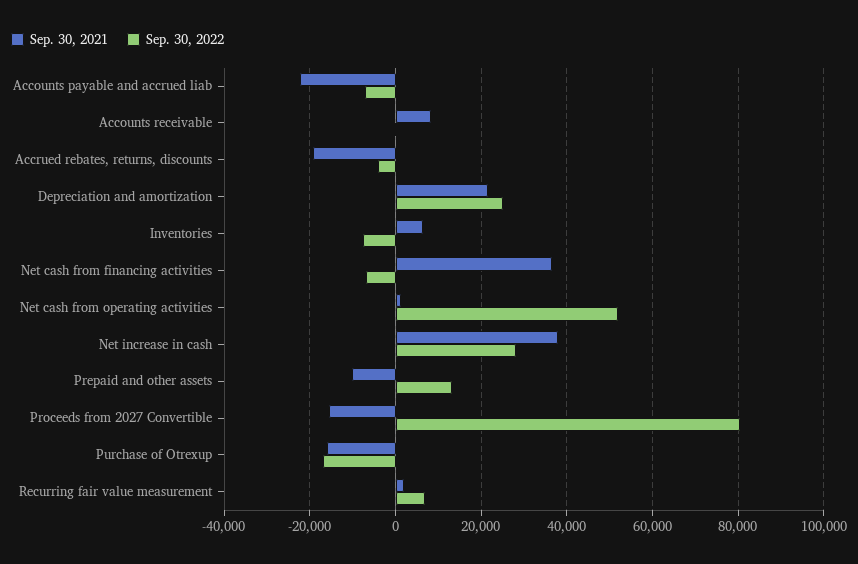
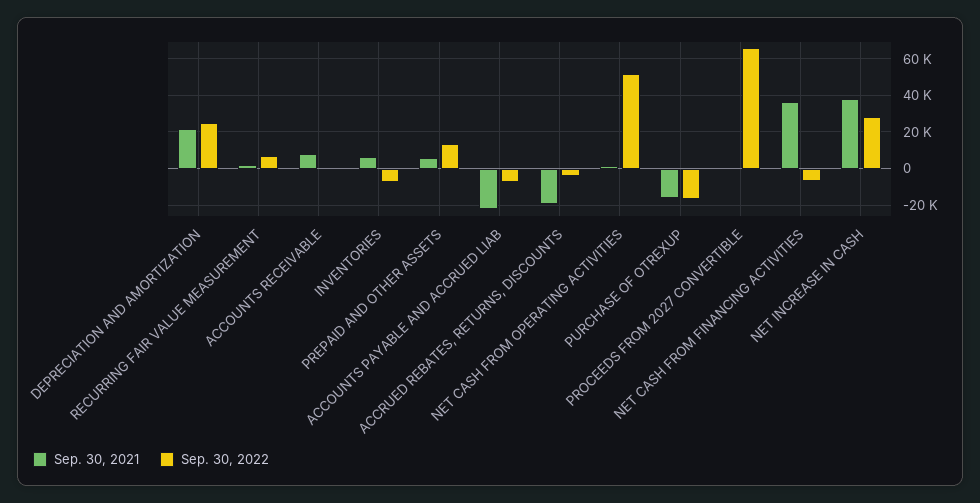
  {
    "Sep. 30, 2021": {
      "Accounts payable and accrued liab": -22000,
      "Accounts receivable": 8000,
      "Accrued rebates, returns, discounts": -20000,
      "Depreciation and amortization": 22000,
      "Inventories": 6000,
      "Net cash from financing activities": 36000,
      "Net cash from operating activities": 2000,
      "Net increase in cash": 38000,
-     "Prepaid and other assets": -10000,
+     "Prepaid and other assets": 5000,
-     "Proceeds from 2027 Convertible": -16000,
+     "Proceeds from 2027 Convertible": 0,
      "Purchase of Otrexup": -16000,
      "Recurring fair value measurement": 2000
    },
    "Sep. 30, 2022": {
      "Accounts payable and accrued liab": -8000,
      "Accounts receivable": 0,
      "Accrued rebates, returns, discounts": -4000,
      "Depreciation and amortization": 26000,
      "Inventories": -8000,
      "Net cash from financing activities": -6000,
      "Net cash from operating activities": 52000,
      "Net increase in cash": 28000,
      "Prepaid and other assets": 14000,
-     "Proceeds from 2027 Convertible": 80000,
+     "Proceeds from 2027 Convertible": 65000,
      "Purchase of Otrexup": -16000,
      "Recurring fair value measurement": 6000
    }
  }

